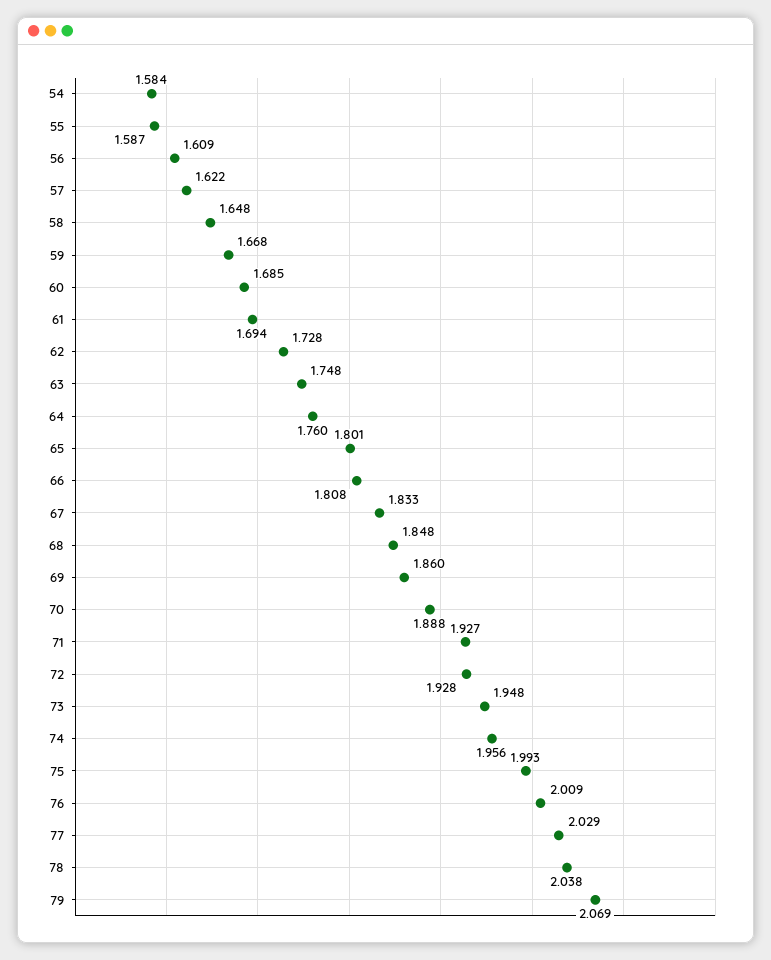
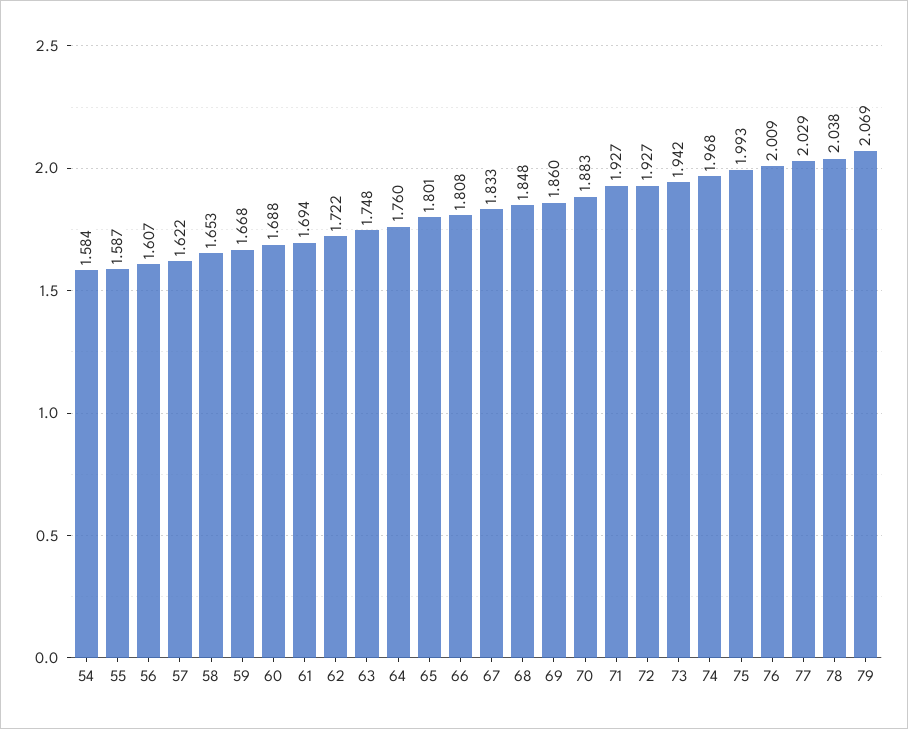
  {
    "54": 1.584,
    "55": 1.587,
-   "56": 1.609,
+   "56": 1.607,
    "57": 1.622,
-   "58": 1.648,
+   "58": 1.653,
    "59": 1.668,
-   "60": 1.685,
+   "60": 1.688,
    "61": 1.694,
-   "62": 1.728,
+   "62": 1.722,
    "63": 1.748,
    "64": 1.76,
    "65": 1.801,
    "66": 1.808,
    "67": 1.833,
    "68": 1.848,
    "69": 1.86,
-   "70": 1.888,
+   "70": 1.883,
    "71": 1.927,
-   "72": 1.928,
+   "72": 1.927,
-   "73": 1.948,
+   "73": 1.942,
-   "74": 1.956,
+   "74": 1.968,
    "75": 1.993,
    "76": 2.009,
    "77": 2.029,
    "78": 2.038,
    "79": 2.069
  }

